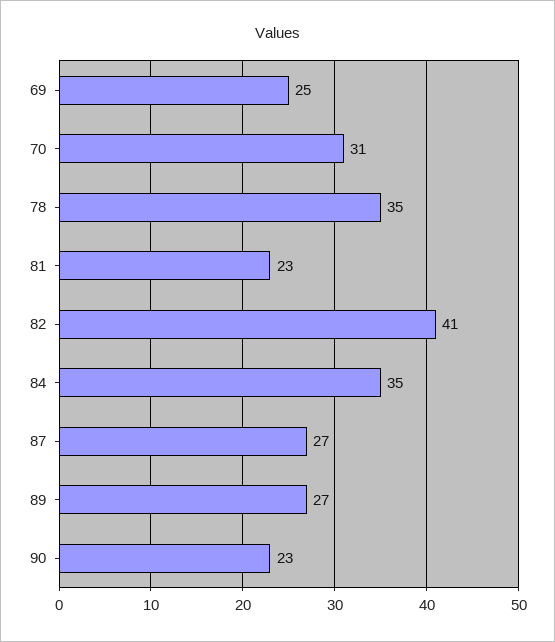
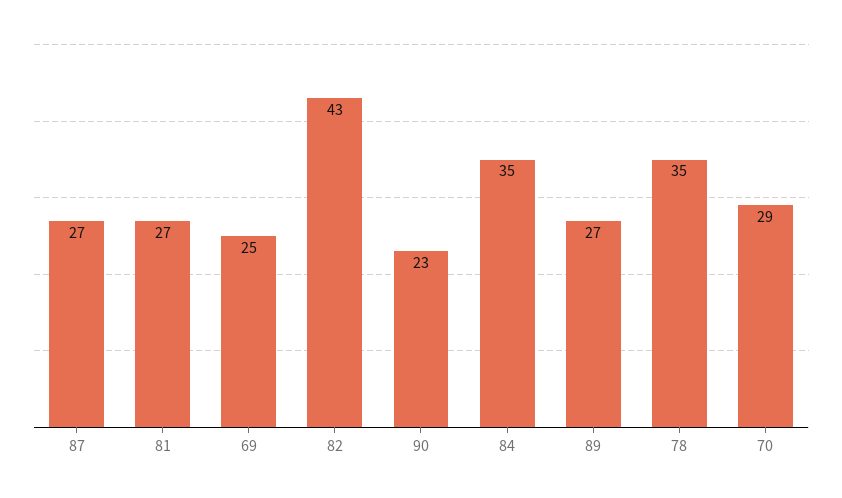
  {
    "69": 25,
-   "70": 31,
+   "70": 29,
    "78": 35,
-   "81": 23,
+   "81": 27,
-   "82": 41,
+   "82": 43,
    "84": 35,
    "87": 27,
    "89": 27,
    "90": 23
  }

